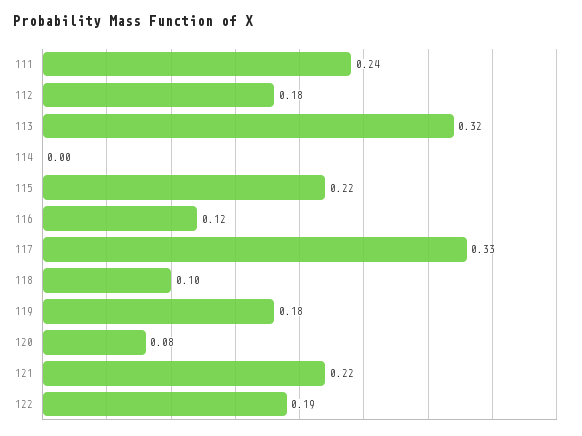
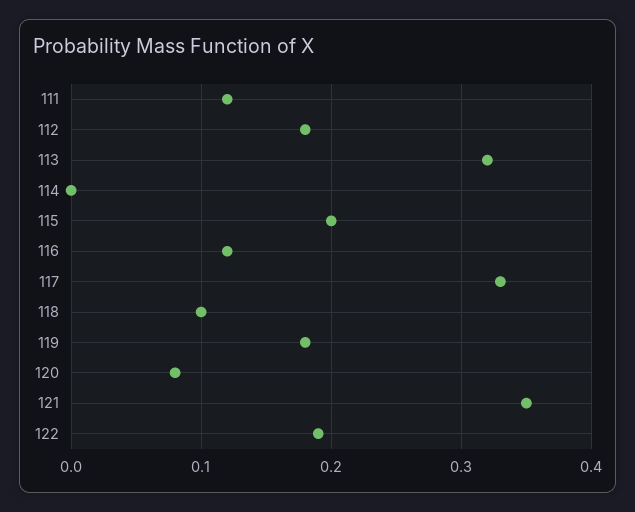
  {
-   "111": 0.24,
+   "111": 0.12,
    "112": 0.18,
    "113": 0.32,
    "114": 0,
-   "115": 0.22,
+   "115": 0.2,
    "116": 0.12,
    "117": 0.33,
    "118": 0.1,
    "119": 0.18,
    "120": 0.08,
-   "121": 0.22,
+   "121": 0.35,
    "122": 0.19
  }

